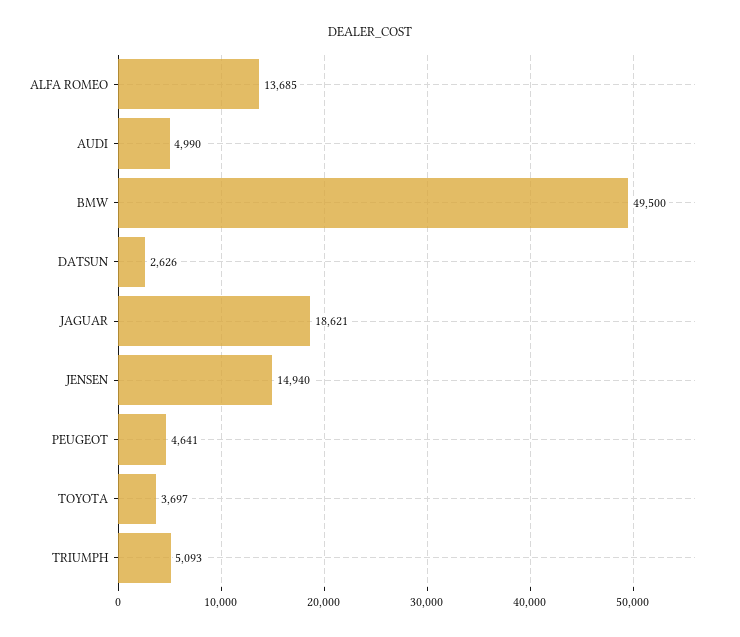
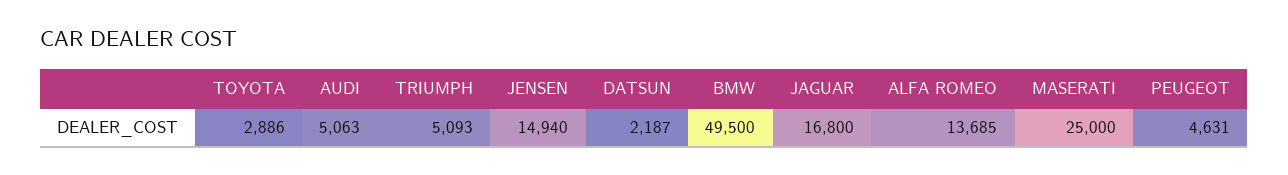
  {
    "ALFA ROMEO": 13685,
-   "AUDI": 4990,
+   "AUDI": 5063,
    "BMW": 49500,
-   "DATSUN": 2626,
+   "DATSUN": 2187,
-   "JAGUAR": 18621,
+   "JAGUAR": 16800,
    "JENSEN": 14940,
-   "PEUGEOT": 4641,
+   "PEUGEOT": 4631,
-   "TOYOTA": 3697,
+   "TOYOTA": 2886,
-   "TRIUMPH": 5093
+   "TRIUMPH": 5093,
+   "MASERATI": 25000
  }

